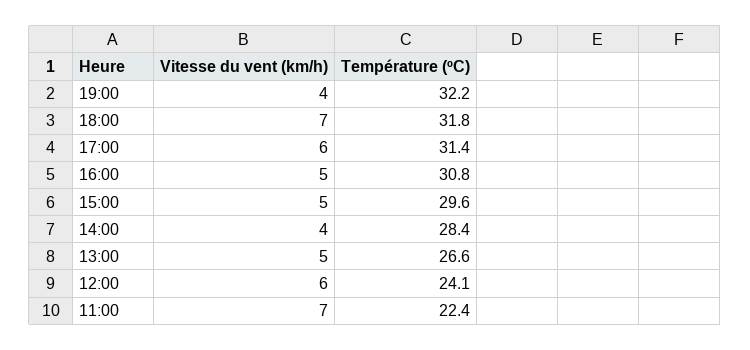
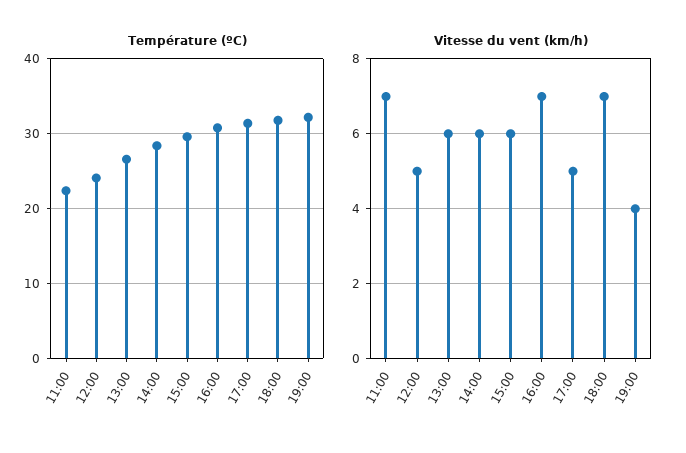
  {
    "Vitesse du vent (km/h)": {
      "19:00": 4,
      "18:00": 7,
-     "17:00": 6,
+     "17:00": 5,
-     "16:00": 5,
+     "16:00": 7,
-     "15:00": 5,
+     "15:00": 6,
-     "14:00": 4,
+     "14:00": 6,
-     "13:00": 5,
+     "13:00": 6,
-     "12:00": 6,
+     "12:00": 5,
      "11:00": 7
    },
    "Température (ºC)": {
      "19:00": 32.2,
      "18:00": 31.8,
      "17:00": 31.4,
      "16:00": 30.8,
      "15:00": 29.6,
      "14:00": 28.4,
      "13:00": 26.6,
      "12:00": 24.1,
      "11:00": 22.4
    }
  }

